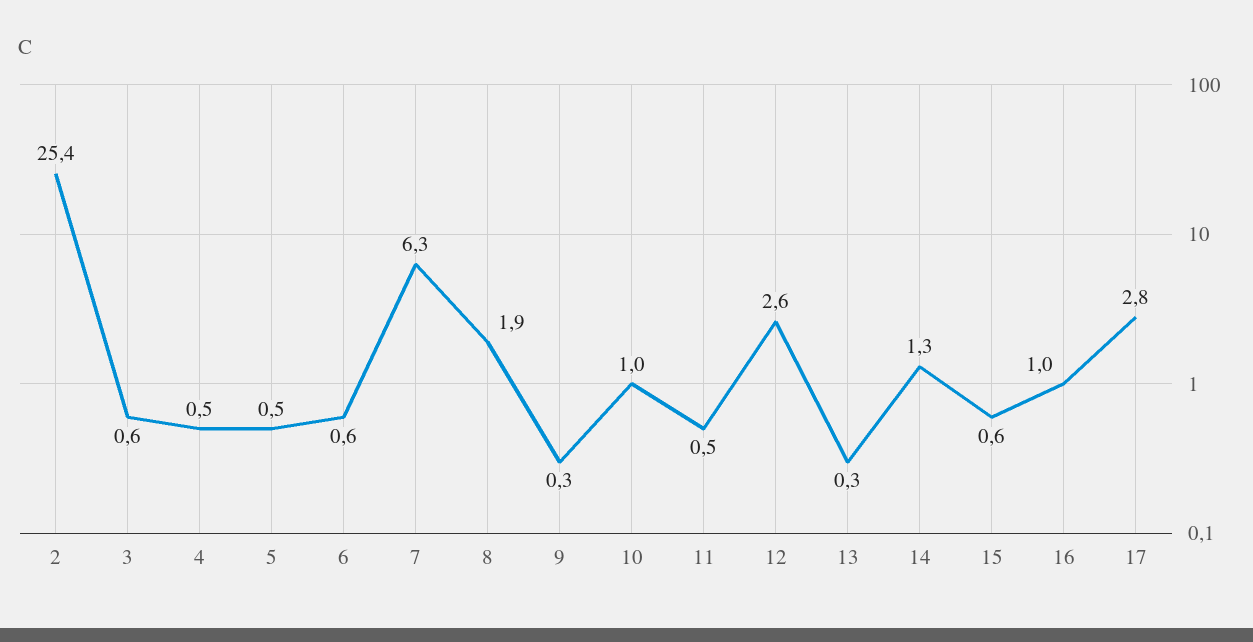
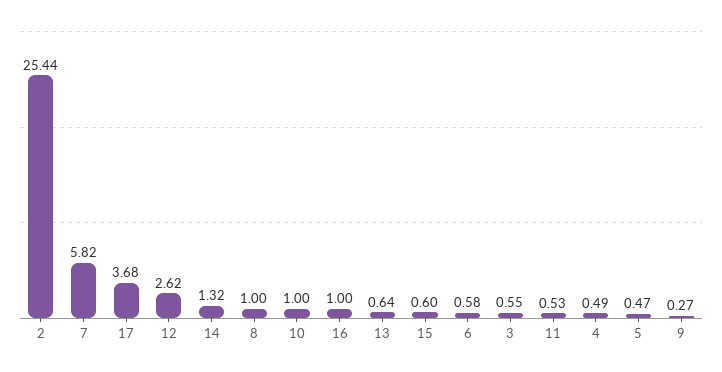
  {
    "2": 25.44,
    "3": 0.55,
    "4": 0.49,
    "5": 0.47,
    "6": 0.58,
-   "7": 6.3,
+   "7": 5.82,
-   "8": 1.9,
+   "8": 1,
    "9": 0.27,
    "10": 1,
    "11": 0.53,
    "12": 2.62,
-   "13": 0.3,
+   "13": 0.64,
    "14": 1.32,
    "15": 0.6,
    "16": 1,
-   "17": 2.8
+   "17": 3.68
  }

